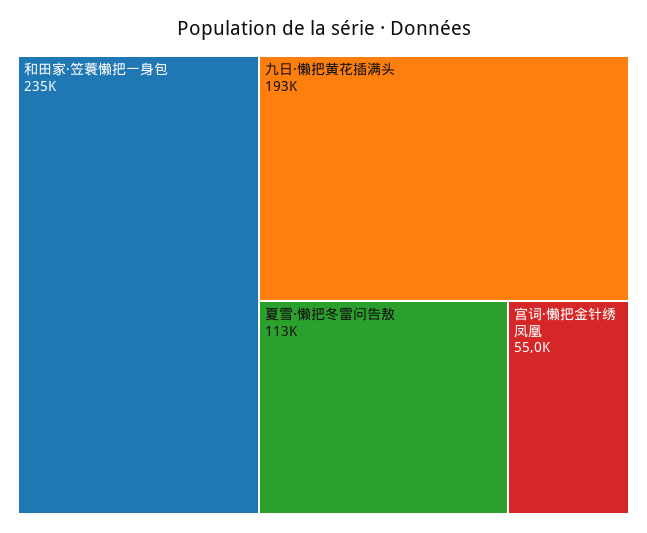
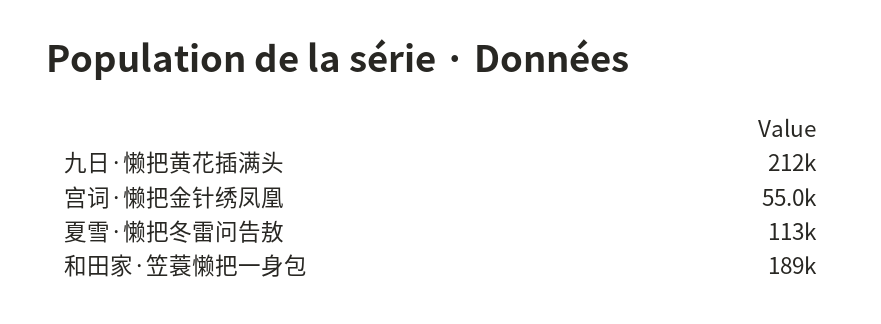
  {
-   "和田家·笠蓑懒把一身包": 235000,
+   "和田家·笠蓑懒把一身包": 189000,
-   "九日·懒把黄花插满头": 193000,
+   "九日·懒把黄花插满头": 212000,
    "夏雪·懒把冬雷问告敖": 113000,
    "宫词·懒把金针绣凤凰": 55000
  }

